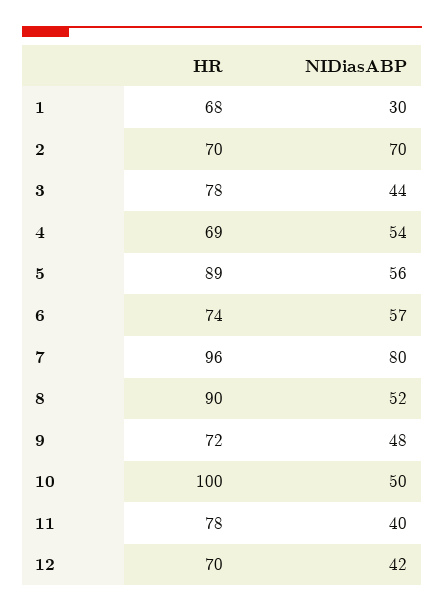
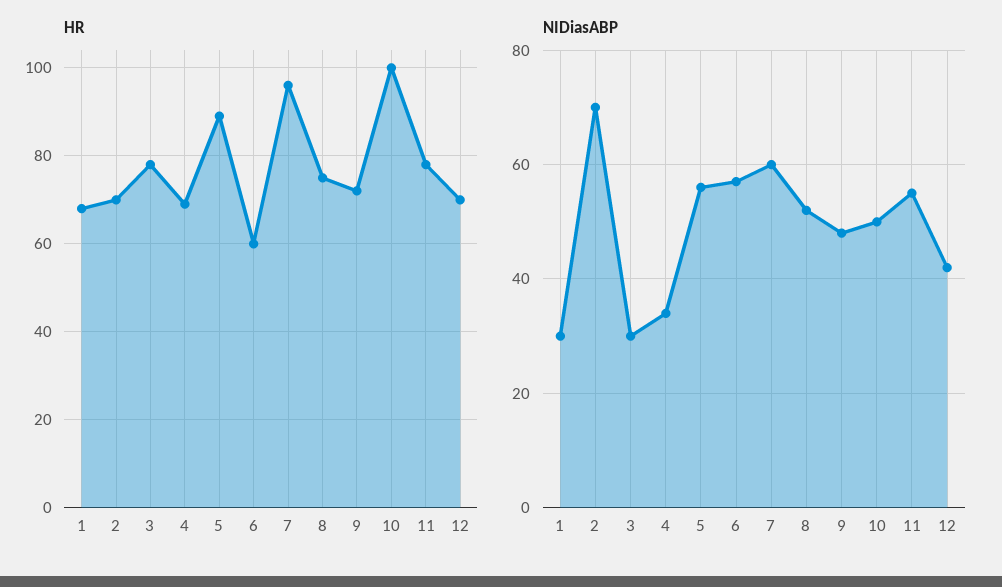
  {
    "HR": {
      "1": 68,
      "2": 70,
      "3": 78,
      "4": 69,
      "5": 89,
-     "6": 74,
+     "6": 60,
      "7": 96,
-     "8": 90,
+     "8": 75,
      "9": 72,
      "10": 100,
      "11": 78,
      "12": 70
    },
    "NIDiasABP": {
      "1": 30,
      "2": 70,
-     "3": 44,
+     "3": 30,
-     "4": 54,
+     "4": 35,
      "5": 56,
      "6": 57,
-     "7": 80,
+     "7": 60,
      "8": 52,
      "9": 48,
      "10": 50,
-     "11": 40,
+     "11": 55,
      "12": 42
    }
  }

